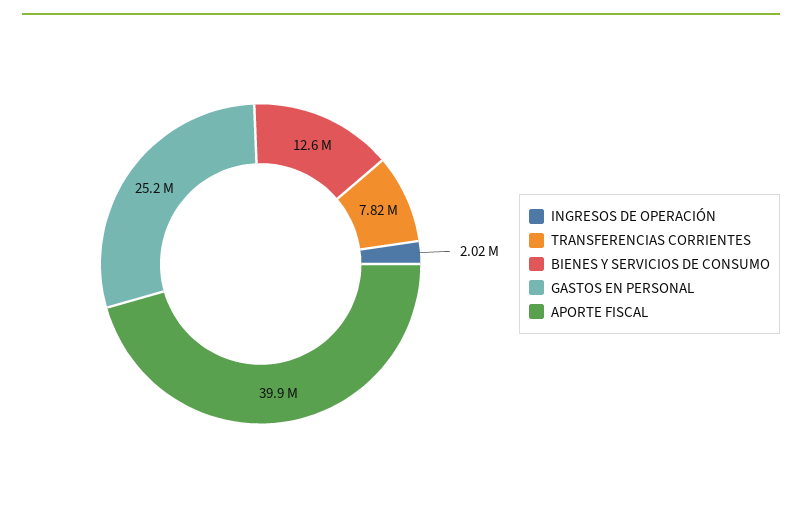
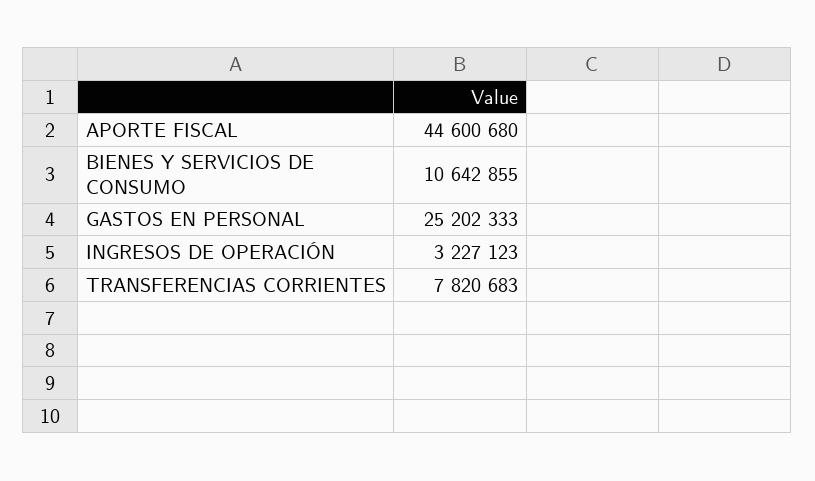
  {
-   "INGRESOS DE OPERACIÓN": 2020000,
+   "INGRESOS DE OPERACIÓN": 3227123,
    "TRANSFERENCIAS CORRIENTES": 7820683,
-   "BIENES Y SERVICIOS DE CONSUMO": 12600000,
+   "BIENES Y SERVICIOS DE CONSUMO": 10642855,
    "GASTOS EN PERSONAL": 25202333,
-   "APORTE FISCAL": 39900000
+   "APORTE FISCAL": 44600680
  }

